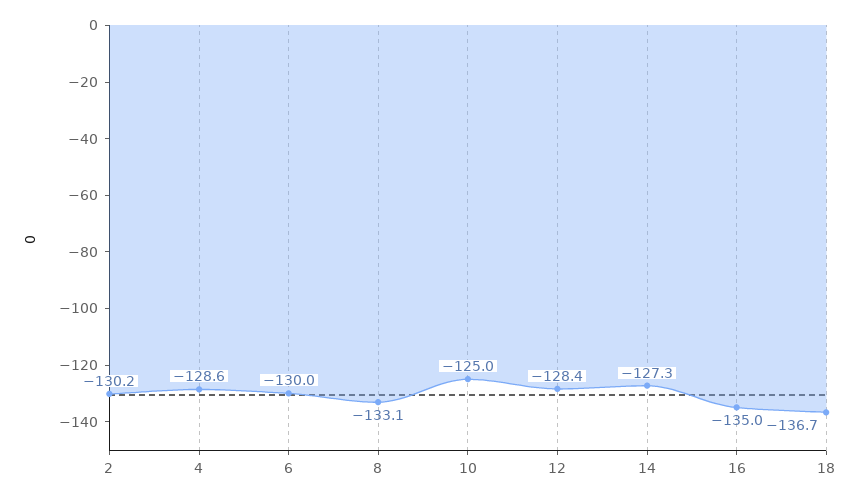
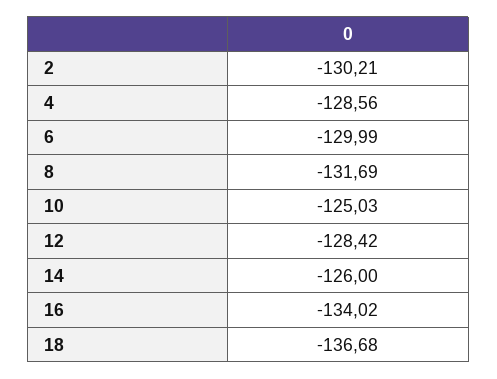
  {
    "2": -130.21,
    "4": -128.56,
    "6": -129.99,
-   "8": -133.1,
+   "8": -131.69,
    "10": -125.03,
    "12": -128.42,
-   "14": -127.3,
+   "14": -126,
-   "16": -135,
+   "16": -134.02,
    "18": -136.68
  }

